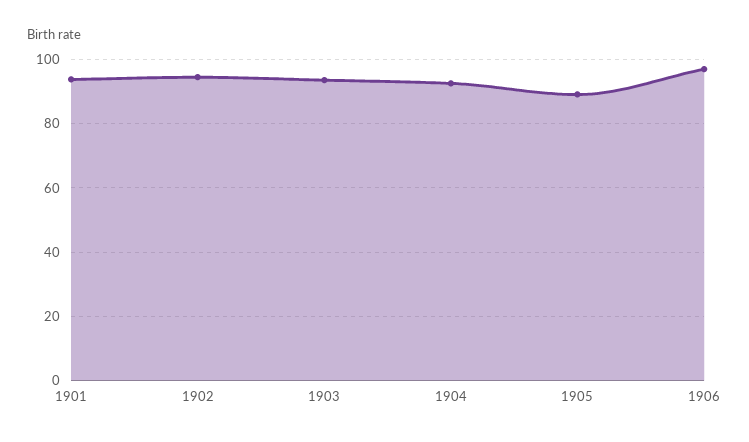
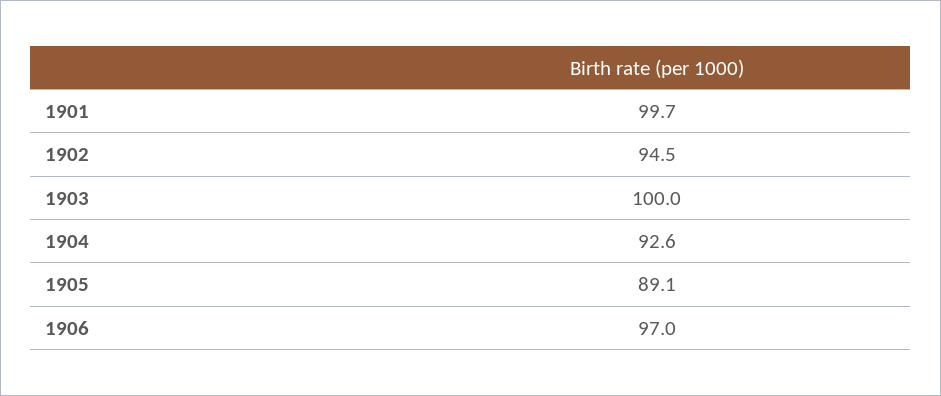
  {
-   "1901": 94,
+   "1901": 99.7,
    "1902": 94.5,
-   "1903": 94,
+   "1903": 100,
    "1904": 92.6,
    "1905": 89.1,
    "1906": 97
  }

